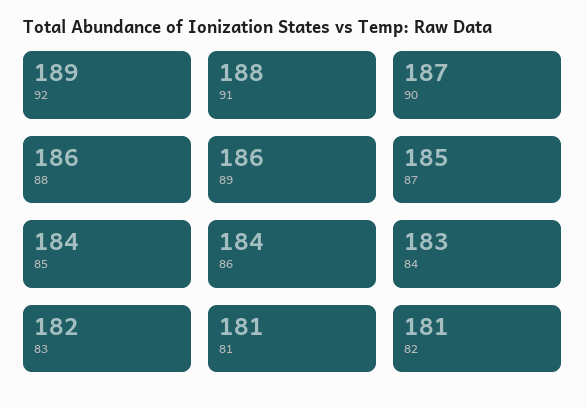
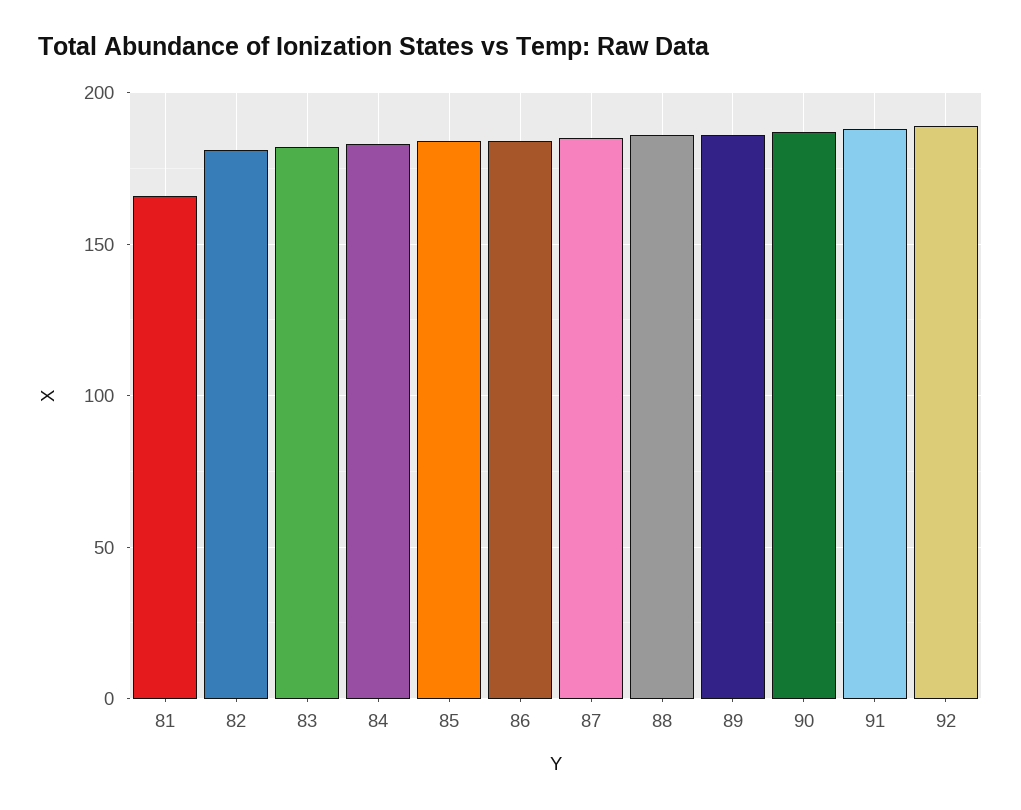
  {
    "92": 189,
    "91": 188,
    "90": 187,
    "88": 186,
    "89": 186,
    "87": 185,
    "85": 184,
    "86": 184,
    "84": 183,
    "83": 182,
-   "81": 181,
+   "81": 165,
    "82": 181
  }

